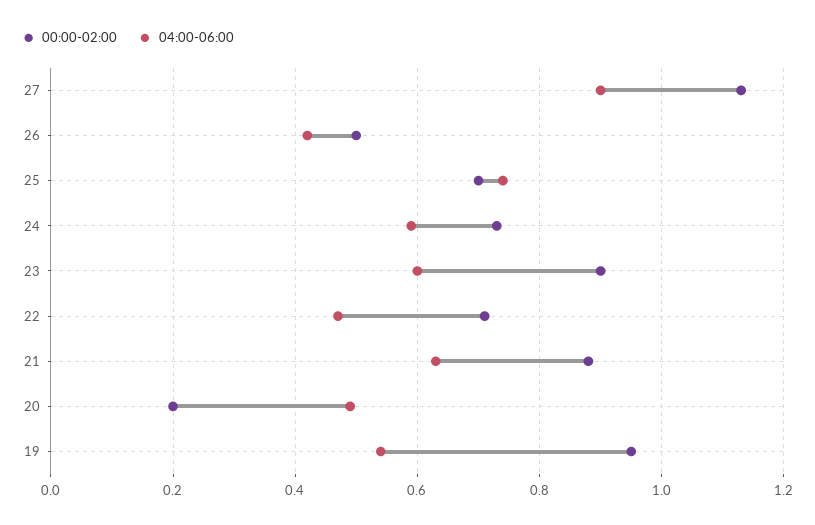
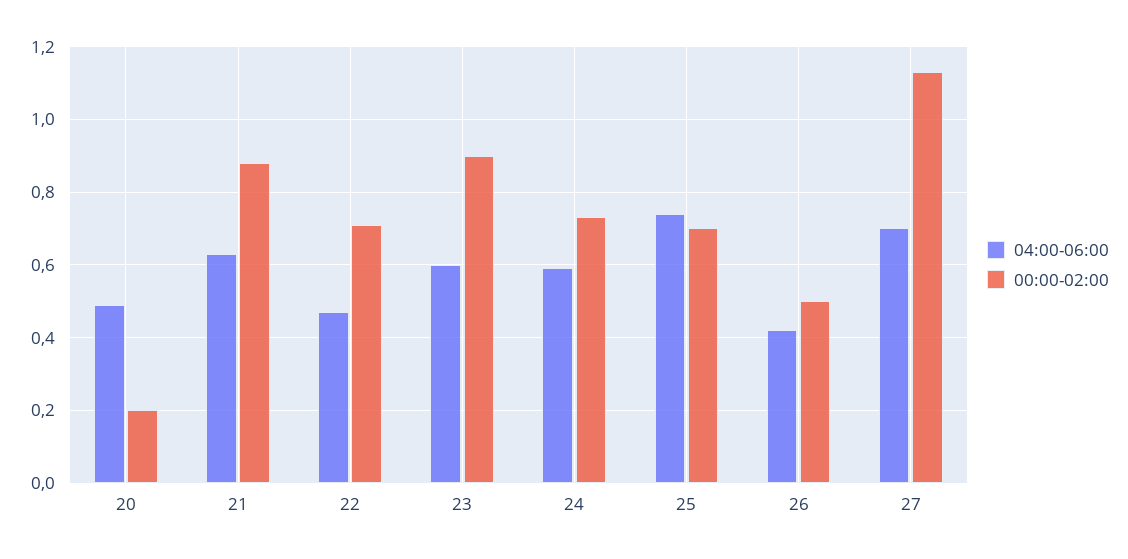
  {
    "00:00-02:00": {
      "27": 1.15,
      "26": 0.5,
      "25": 0.7,
      "24": 0.75,
      "23": 0.9,
      "22": 0.7,
      "21": 0.9,
-     "20": 0.2,
+     "20": 0.2
-     "19": 0.95
    },
    "04:00-06:00": {
-     "27": 0.9,
+     "27": 0.7,
      "26": 0.4,
      "25": 0.75,
      "24": 0.6,
      "23": 0.6,
      "22": 0.45,
      "21": 0.65,
-     "20": 0.5,
+     "20": 0.5
-     "19": 0.55
    }
  }

